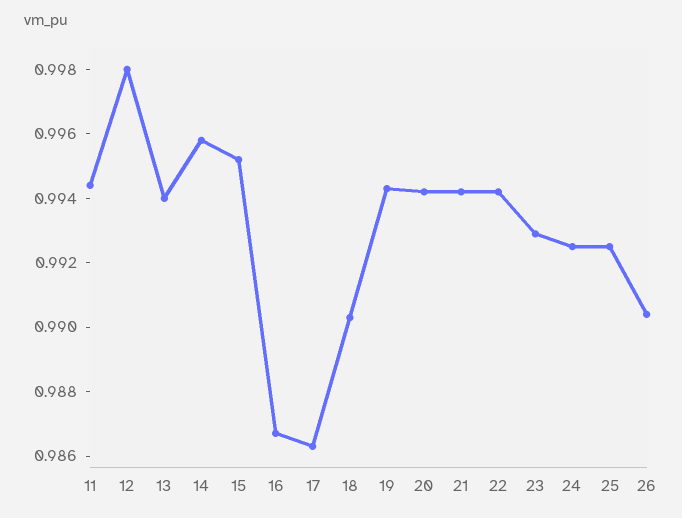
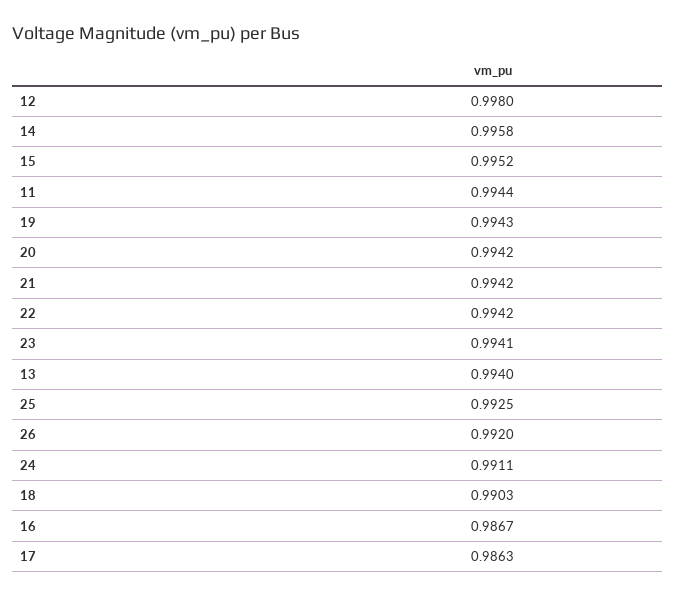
  {
    "11": 0.9944,
    "12": 0.998,
    "13": 0.994,
    "14": 0.9958,
    "15": 0.9952,
    "16": 0.9867,
    "17": 0.9863,
    "18": 0.9903,
    "19": 0.9943,
    "20": 0.9942,
    "21": 0.9942,
    "22": 0.9942,
-   "23": 0.993,
+   "23": 0.9941,
-   "24": 0.9925,
+   "24": 0.9911,
    "25": 0.9925,
-   "26": 0.9905
+   "26": 0.992
  }

